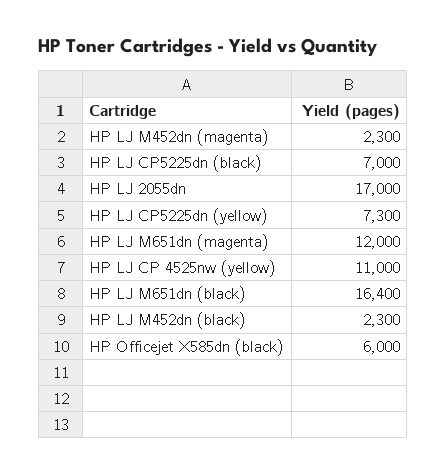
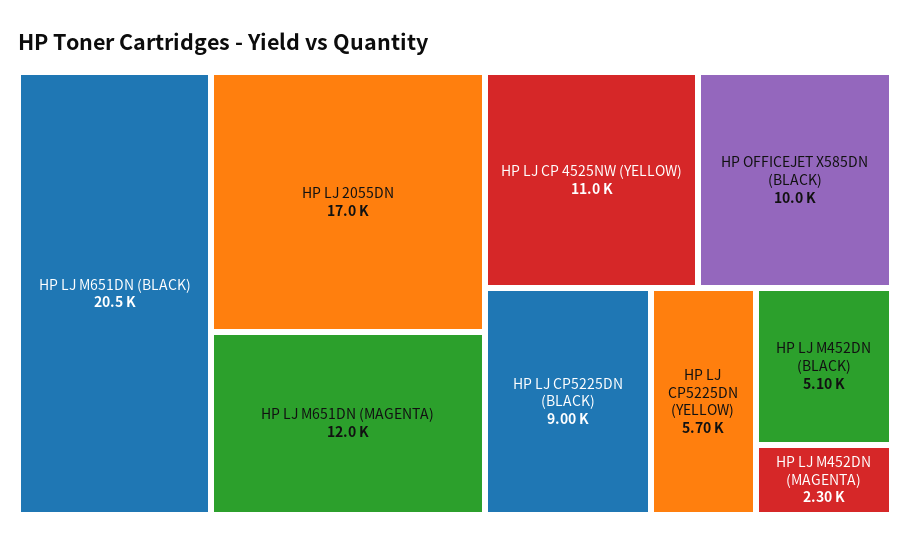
  {
    "HP LJ M452dn (magenta)": 2300,
-   "HP LJ CP5225dn (black)": 7000,
+   "HP LJ CP5225dn (black)": 9000,
    "HP LJ 2055dn": 17000,
-   "HP LJ CP5225dn (yellow)": 7300,
+   "HP LJ CP5225dn (yellow)": 5700,
    "HP LJ M651dn (magenta)": 12000,
    "HP LJ CP 4525nw (yellow)": 11000,
-   "HP LJ M651dn (black)": 16400,
+   "HP LJ M651dn (black)": 20500,
-   "HP LJ M452dn (black)": 2300,
+   "HP LJ M452dn (black)": 5100,
-   "HP Officejet X585dn (black)": 6000
+   "HP Officejet X585dn (black)": 10000
  }

